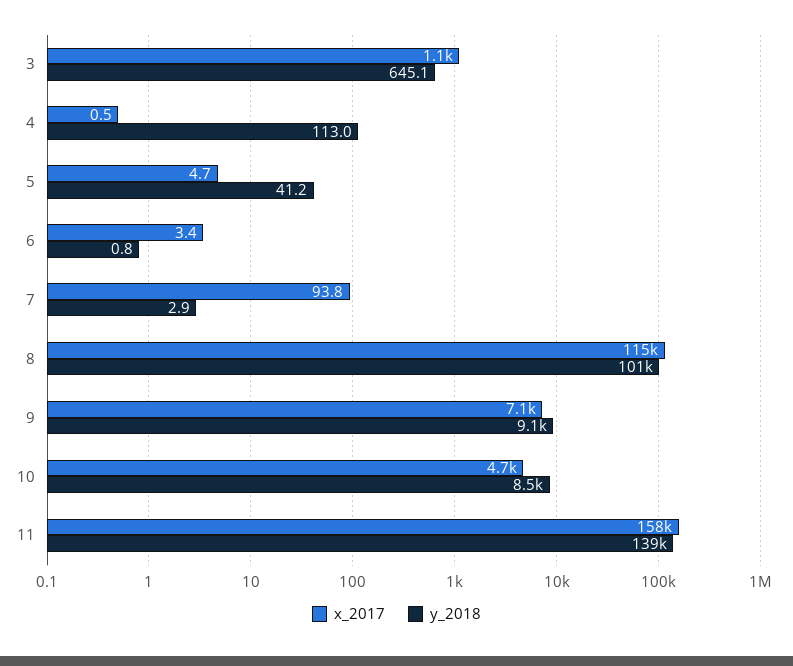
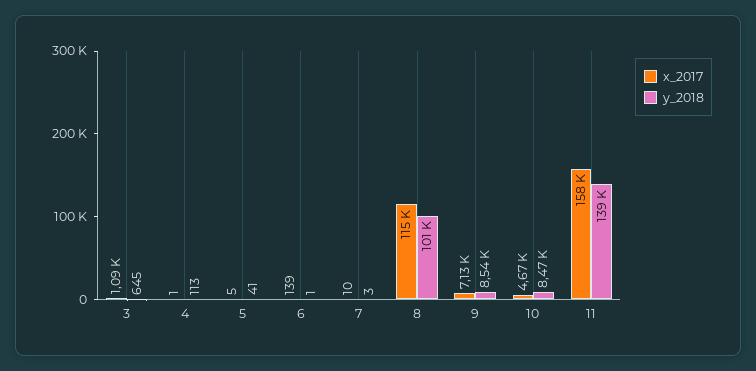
  {
    "x_2017": {
      "3": 1090,
      "4": 0.5,
      "5": 4.7,
-     "6": 3.4,
+     "6": 139,
-     "7": 93.8,
+     "7": 10,
      "8": 115000,
      "9": 7130,
      "10": 4670,
      "11": 158000
    },
    "y_2018": {
      "3": 645.1,
      "4": 113,
      "5": 41.2,
      "6": 0.8,
      "7": 2.9,
      "8": 101000,
-     "9": 9100,
+     "9": 8540,
      "10": 8470,
      "11": 139000
    }
  }

